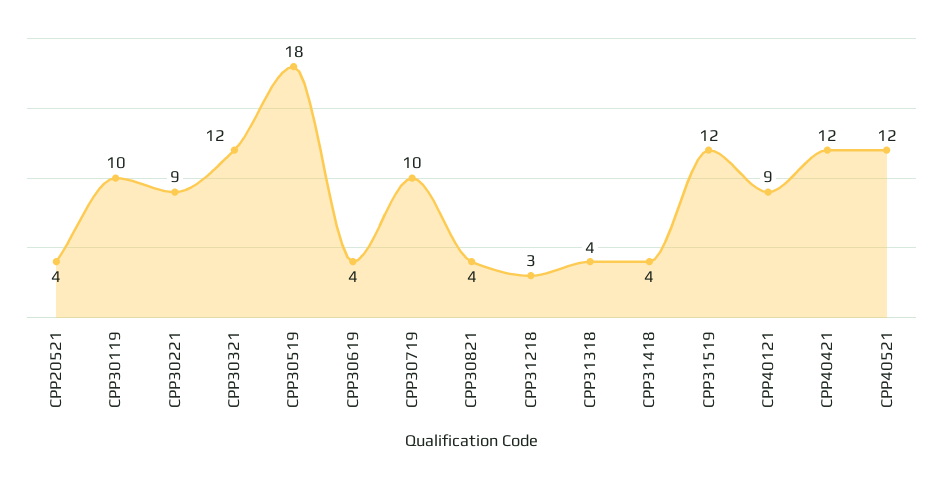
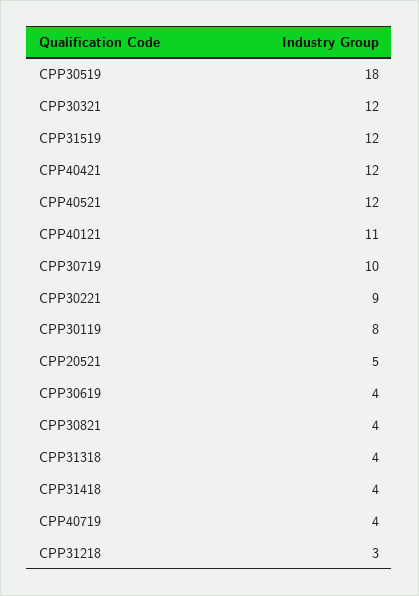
  {
-   "CPP20521": 4,
+   "CPP20521": 5,
-   "CPP30119": 10,
+   "CPP30119": 8,
    "CPP30221": 9,
    "CPP30321": 12,
    "CPP30519": 18,
    "CPP30619": 4,
    "CPP30719": 10,
    "CPP30821": 4,
    "CPP31218": 3,
    "CPP31318": 4,
    "CPP31418": 4,
    "CPP31519": 12,
-   "CPP40121": 9,
+   "CPP40121": 11,
    "CPP40421": 12,
-   "CPP40521": 12
+   "CPP40521": 12,
+   "CPP40719": 4
  }

